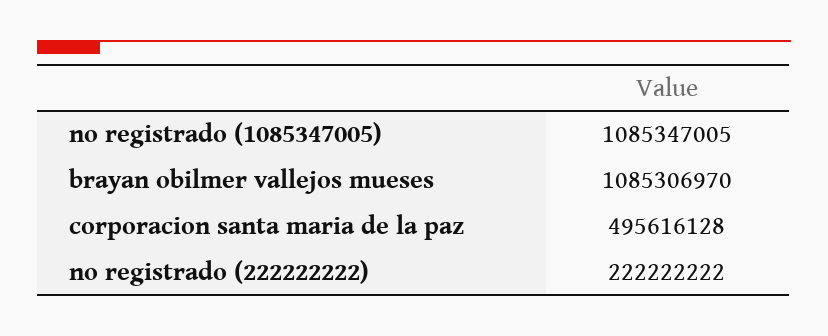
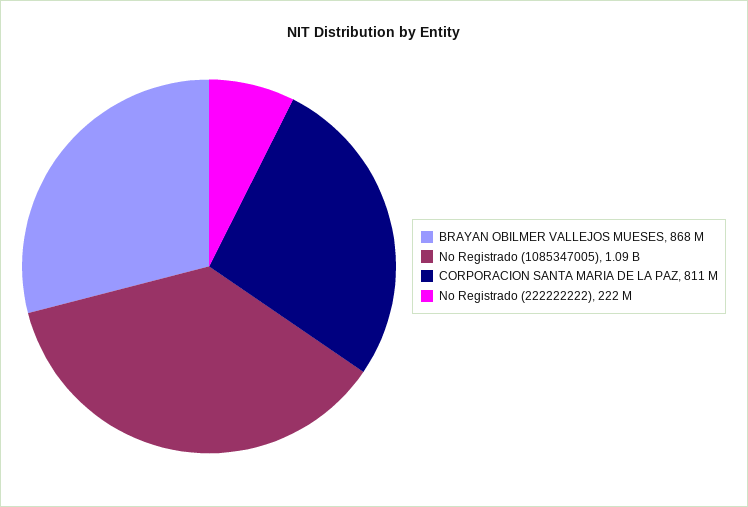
  {
    "no registrado (1085347005)": 1085347005,
-   "brayan obilmer vallejos mueses": 1085306970,
+   "brayan obilmer vallejos mueses": 868000000,
-   "corporacion santa maria de la paz": 495616128,
+   "corporacion santa maria de la paz": 811000000,
    "no registrado (222222222)": 222222222
  }

